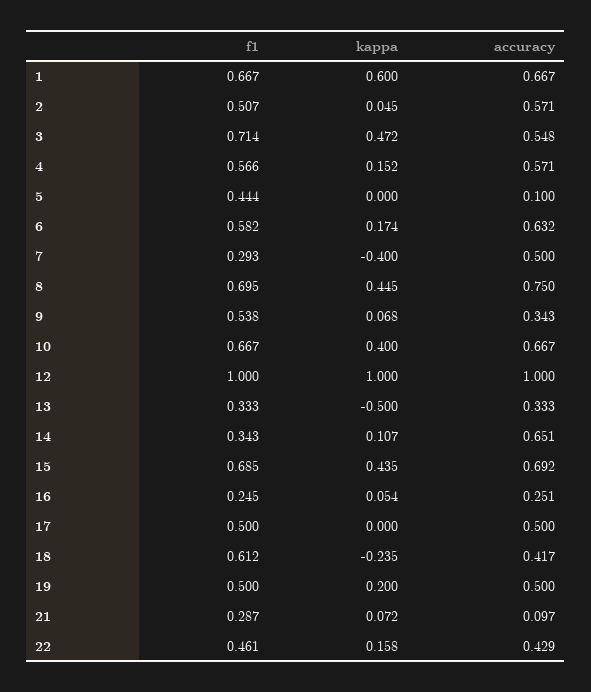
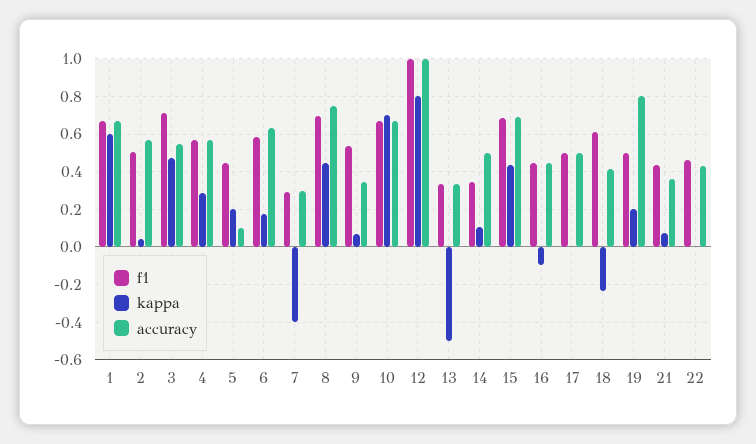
  {
    "f1": {
      "1": 0.667,
      "2": 0.507,
      "3": 0.714,
      "4": 0.566,
      "5": 0.444,
      "6": 0.582,
      "7": 0.293,
      "8": 0.695,
      "9": 0.538,
      "10": 0.667,
      "12": 1,
      "13": 0.333,
      "14": 0.343,
      "15": 0.685,
-     "16": 0.245,
+     "16": 0.45,
      "17": 0.5,
      "18": 0.612,
      "19": 0.5,
-     "21": 0.287,
+     "21": 0.45,
      "22": 0.461
    },
    "kappa": {
      "1": 0.6,
      "2": 0.045,
      "3": 0.472,
-     "4": 0.152,
+     "4": 0.3,
-     "5": 0,
+     "5": 0.2,
      "6": 0.174,
      "7": -0.4,
      "8": 0.445,
      "9": 0.068,
-     "10": 0.4,
+     "10": 0.7,
-     "12": 1,
+     "12": 0.8,
      "13": -0.5,
      "14": 0.107,
      "15": 0.435,
-     "16": 0.054,
+     "16": -0.1,
      "17": 0,
      "18": -0.235,
      "19": 0.2,
      "21": 0.072,
-     "22": 0.158
+     "22": 0
    },
    "accuracy": {
      "1": 0.667,
      "2": 0.571,
      "3": 0.548,
      "4": 0.571,
      "5": 0.1,
      "6": 0.632,
-     "7": 0.5,
+     "7": 0.3,
      "8": 0.75,
      "9": 0.343,
      "10": 0.667,
      "12": 1,
      "13": 0.333,
-     "14": 0.651,
+     "14": 0.5,
      "15": 0.692,
-     "16": 0.251,
+     "16": 0.45,
      "17": 0.5,
      "18": 0.417,
-     "19": 0.5,
+     "19": 0.8,
-     "21": 0.097,
+     "21": 0.35,
      "22": 0.429
    }
  }

